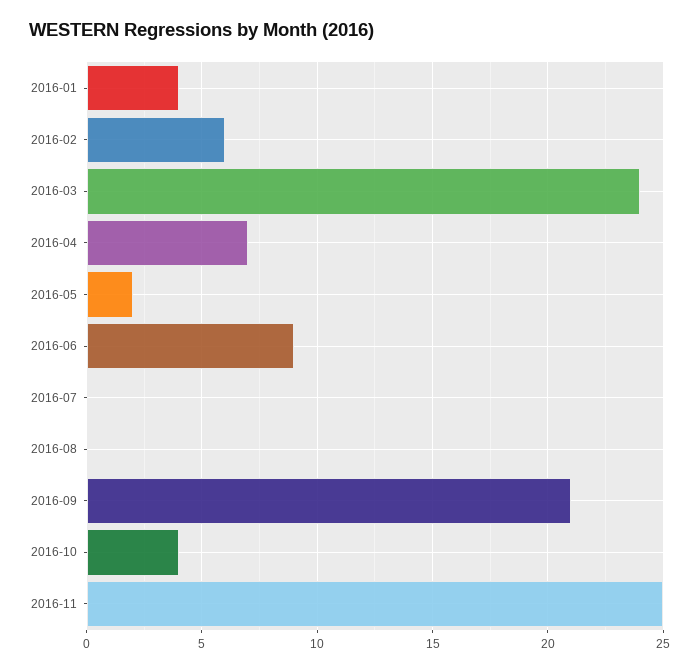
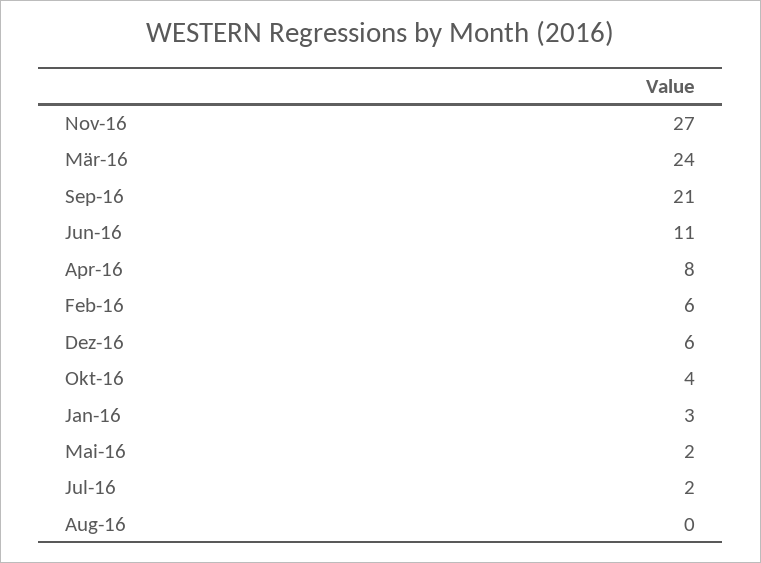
  {
-   "2016-01": 4,
+   "2016-01": 3,
    "2016-02": 6,
    "2016-03": 24,
-   "2016-04": 7,
+   "2016-04": 8,
    "2016-05": 2,
-   "2016-06": 9,
+   "2016-06": 11,
-   "2016-07": 0,
+   "2016-07": 2,
    "2016-08": 0,
    "2016-09": 21,
    "2016-10": 4,
-   "2016-11": 25
+   "2016-11": 27,
+   "Dez-16": 6
  }

